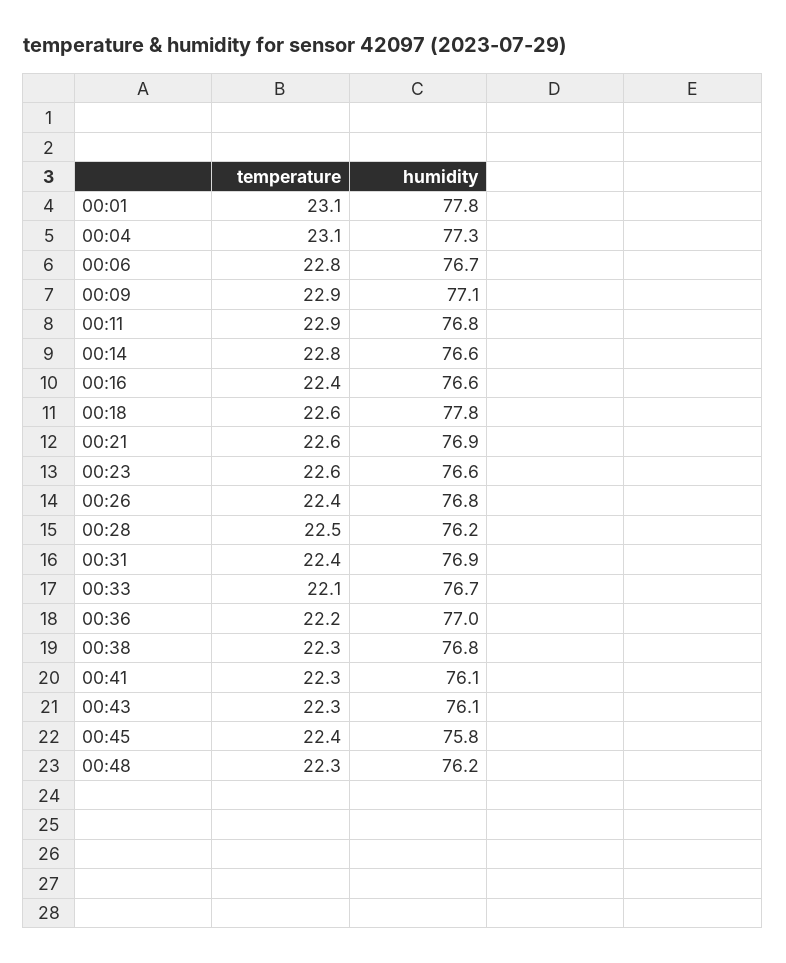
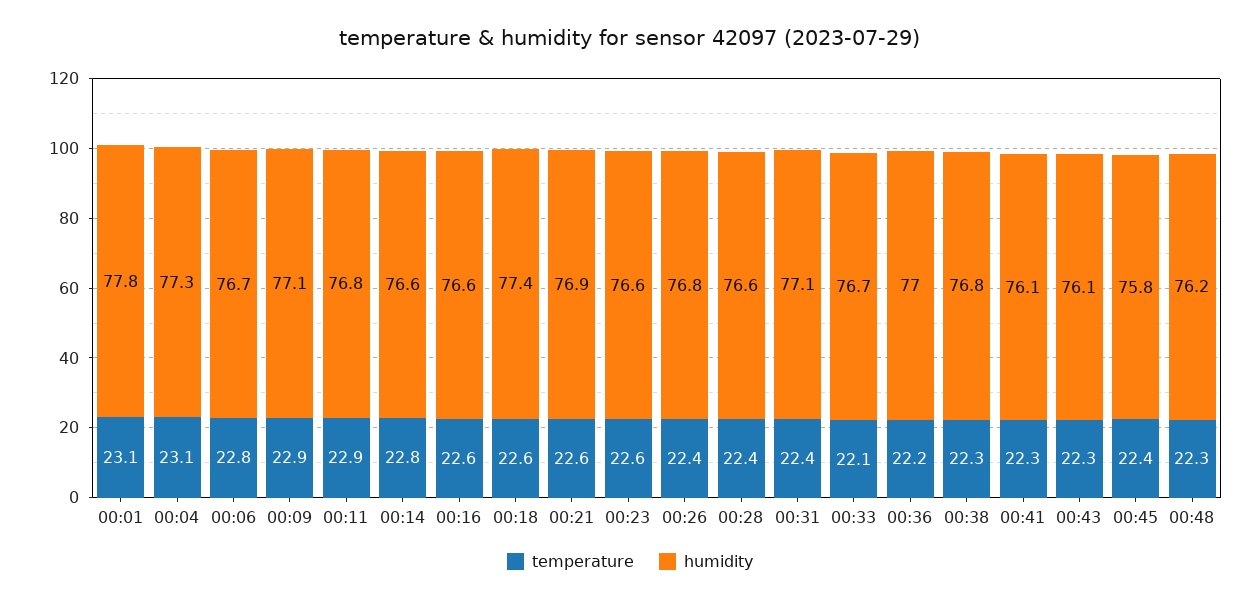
  {
    "temperature": {
      "00:01": 23.1,
      "00:04": 23.1,
      "00:06": 22.8,
      "00:09": 22.9,
      "00:11": 22.9,
      "00:14": 22.8,
-     "00:16": 22.4,
+     "00:16": 22.6,
      "00:18": 22.6,
      "00:21": 22.6,
      "00:23": 22.6,
      "00:26": 22.4,
-     "00:28": 22.5,
+     "00:28": 22.4,
      "00:31": 22.4,
      "00:33": 22.1,
      "00:36": 22.2,
      "00:38": 22.3,
      "00:41": 22.3,
      "00:43": 22.3,
      "00:45": 22.4,
      "00:48": 22.3
    },
    "humidity": {
      "00:01": 77.8,
      "00:04": 77.3,
      "00:06": 76.7,
      "00:09": 77.1,
      "00:11": 76.8,
      "00:14": 76.6,
      "00:16": 76.6,
-     "00:18": 77.8,
+     "00:18": 77.4,
      "00:21": 76.9,
      "00:23": 76.6,
      "00:26": 76.8,
-     "00:28": 76.2,
+     "00:28": 76.6,
-     "00:31": 76.9,
+     "00:31": 77.1,
      "00:33": 76.7,
      "00:36": 77,
      "00:38": 76.8,
      "00:41": 76.1,
      "00:43": 76.1,
      "00:45": 75.8,
      "00:48": 76.2
    }
  }

